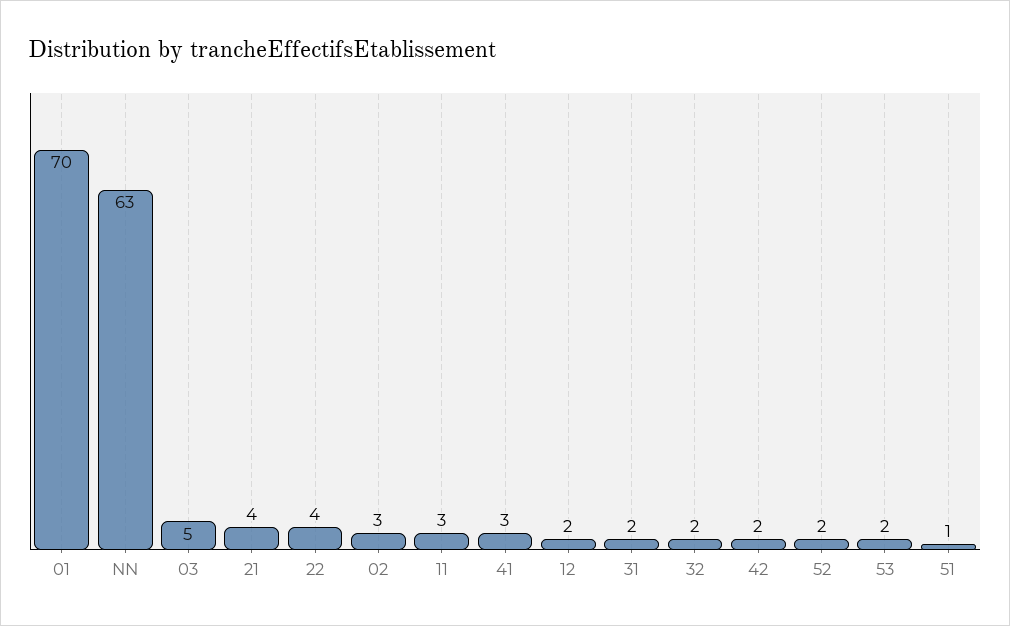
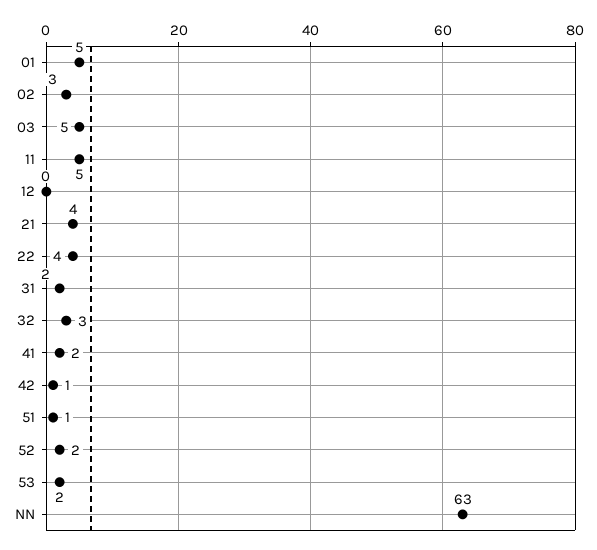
  {
-   "01": 70,
+   "01": 5,
    "NN": 63,
    "03": 5,
    "21": 4,
    "22": 4,
    "02": 3,
-   "11": 3,
+   "11": 5,
-   "41": 3,
+   "41": 2,
-   "12": 2,
+   "12": 0,
    "31": 2,
-   "32": 2,
+   "32": 3,
-   "42": 2,
+   "42": 1,
    "52": 2,
    "53": 2,
    "51": 1
  }

